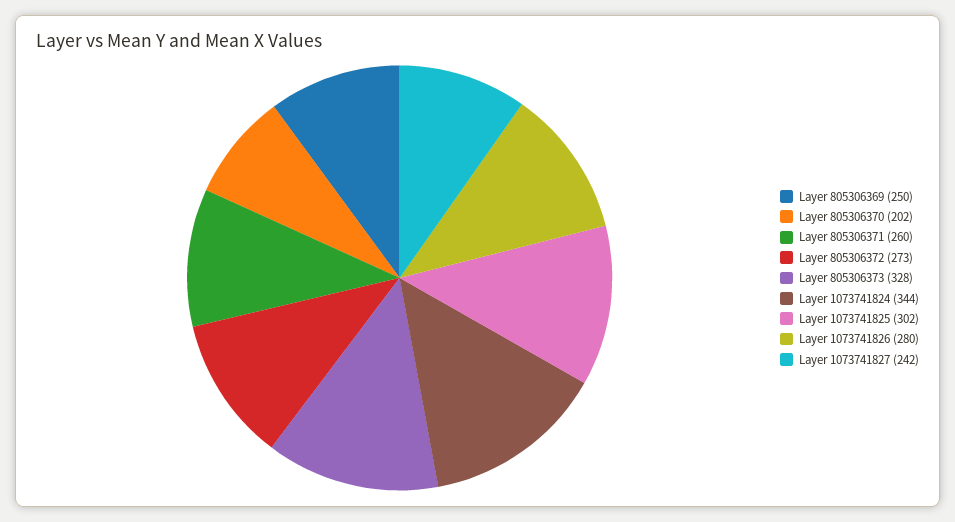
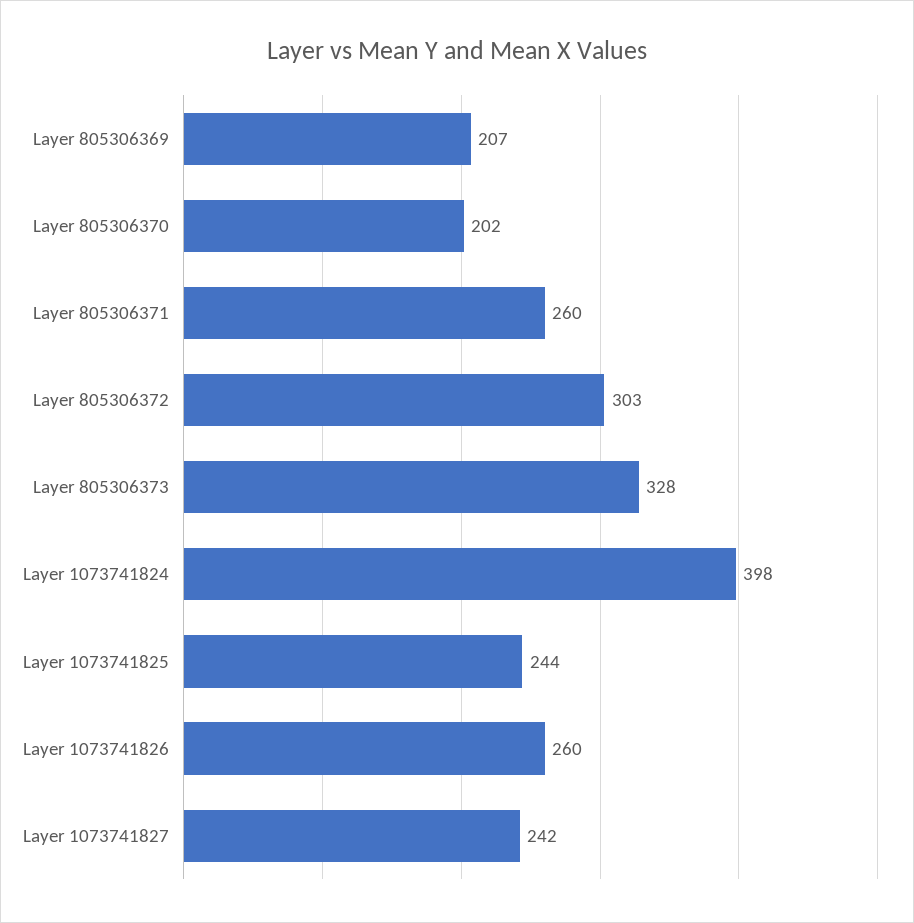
  {
-   "Layer 805306369": 250,
+   "Layer 805306369": 207,
    "Layer 805306370": 202,
    "Layer 805306371": 260,
-   "Layer 805306372": 273,
+   "Layer 805306372": 303,
    "Layer 805306373": 328,
-   "Layer 1073741824": 344,
+   "Layer 1073741824": 398,
-   "Layer 1073741825": 302,
+   "Layer 1073741825": 244,
-   "Layer 1073741826": 280,
+   "Layer 1073741826": 260,
    "Layer 1073741827": 242
  }

